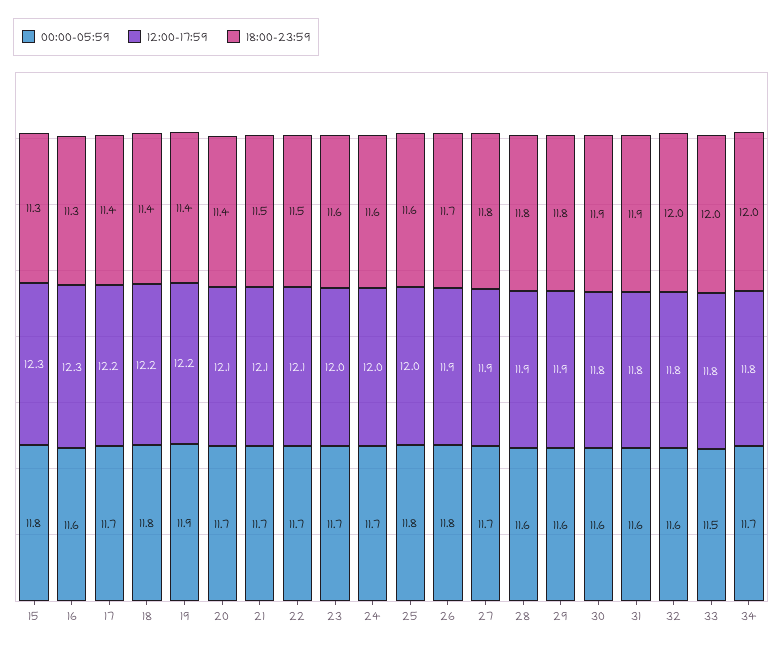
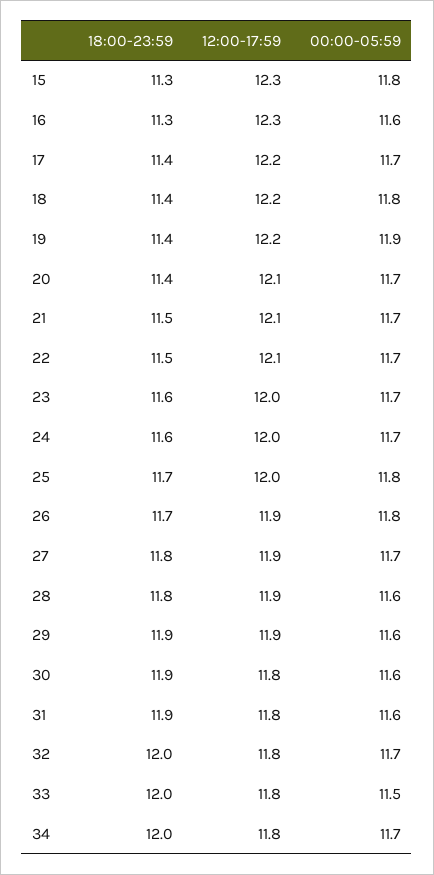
  {
    "00:00-05:59": {
      "15": 11.8,
      "16": 11.6,
      "17": 11.7,
      "18": 11.8,
      "19": 11.9,
      "20": 11.7,
      "21": 11.7,
      "22": 11.7,
      "23": 11.7,
      "24": 11.7,
      "25": 11.8,
      "26": 11.8,
      "27": 11.7,
      "28": 11.6,
      "29": 11.6,
      "30": 11.6,
      "31": 11.6,
-     "32": 11.6,
+     "32": 11.7,
      "33": 11.5,
      "34": 11.7
    },
    "12:00-17:59": {
      "15": 12.3,
      "16": 12.3,
      "17": 12.2,
      "18": 12.2,
      "19": 12.2,
      "20": 12.1,
      "21": 12.1,
      "22": 12.1,
      "23": 12,
      "24": 12,
      "25": 12,
      "26": 11.9,
      "27": 11.9,
      "28": 11.9,
      "29": 11.9,
      "30": 11.8,
      "31": 11.8,
      "32": 11.8,
      "33": 11.8,
      "34": 11.8
    },
    "18:00-23:59": {
      "15": 11.3,
      "16": 11.3,
      "17": 11.4,
      "18": 11.4,
      "19": 11.4,
      "20": 11.4,
      "21": 11.5,
      "22": 11.5,
      "23": 11.6,
      "24": 11.6,
-     "25": 11.6,
+     "25": 11.7,
      "26": 11.7,
      "27": 11.8,
      "28": 11.8,
-     "29": 11.8,
+     "29": 11.9,
      "30": 11.9,
      "31": 11.9,
      "32": 12,
      "33": 12,
      "34": 12
    }
  }

